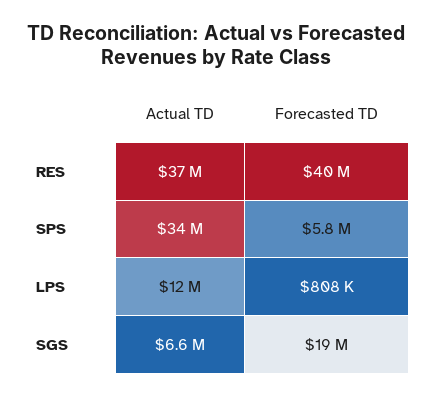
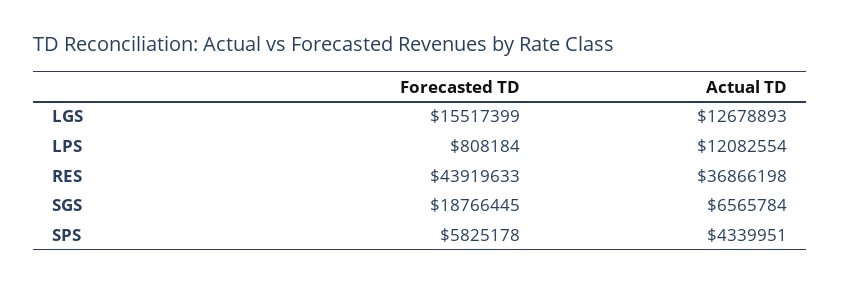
  {
    "Actual TD": {
      "RES": 36866198,
-     "SPS": 34000000,
+     "SPS": 4339951,
      "LPS": 12082554,
-     "SGS": 6565784
+     "SGS": 6565784,
+     "LGS": 12678893
    },
    "Forecasted TD": {
-     "RES": 40000000,
+     "RES": 43919633,
      "SPS": 5825178,
      "LPS": 808184,
-     "SGS": 18766445
+     "SGS": 18766445,
+     "LGS": 15517399
    }
  }

